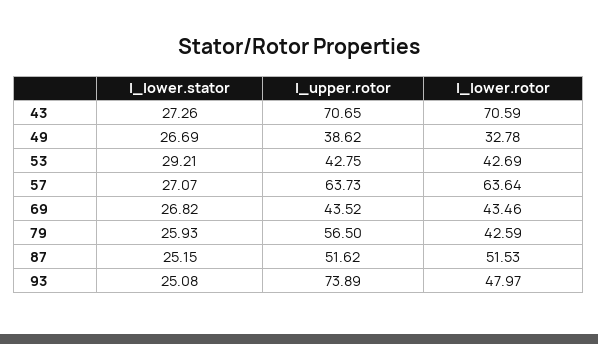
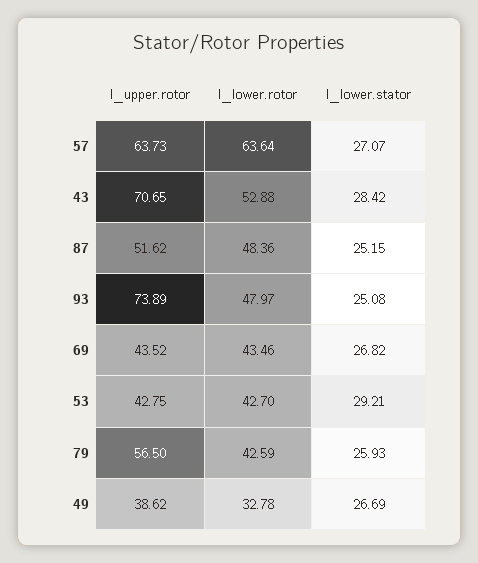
  {
    "l_lower.stator": {
-     "43": 27.26,
+     "43": 28.42,
      "49": 26.69,
      "53": 29.21,
      "57": 27.07,
      "69": 26.82,
      "79": 25.93,
      "87": 25.15,
      "93": 25.08
    },
    "l_upper.rotor": {
      "43": 70.65,
      "49": 38.62,
      "53": 42.75,
      "57": 63.73,
      "69": 43.52,
      "79": 56.5,
      "87": 51.62,
      "93": 73.89
    },
    "l_lower.rotor": {
-     "43": 70.59,
+     "43": 52.88,
      "49": 32.78,
-     "53": 42.69,
+     "53": 42.7,
      "57": 63.64,
      "69": 43.46,
      "79": 42.59,
-     "87": 51.53,
+     "87": 48.36,
      "93": 47.97
    }
  }

